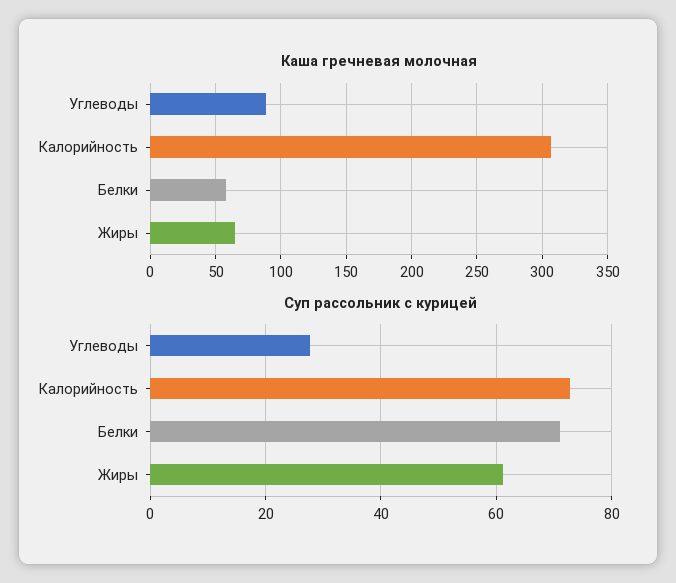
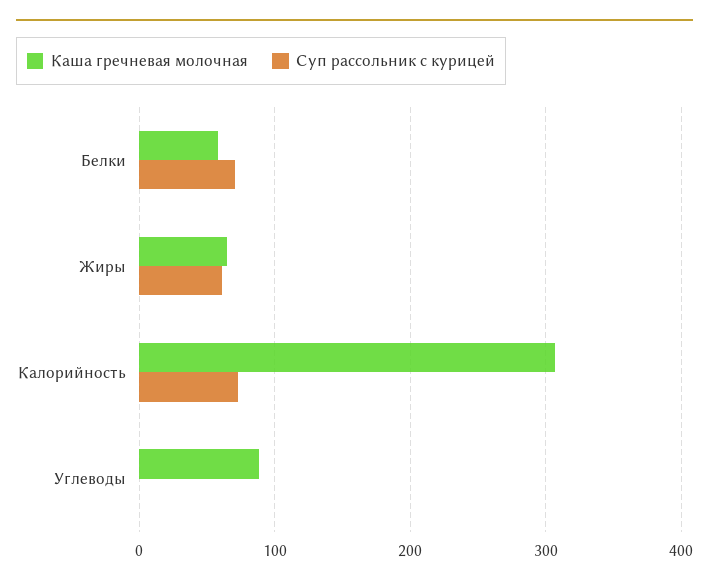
  {
    "Каша гречневая молочная": {
      "Углеводы": 90,
      "Калорийность": 305,
      "Белки": 60,
      "Жиры": 65
    },
    "Суп рассольник с курицей": {
-     "Углеводы": 28,
+     "Углеводы": 0,
      "Калорийность": 72,
      "Белки": 72,
      "Жиры": 62
    }
  }

